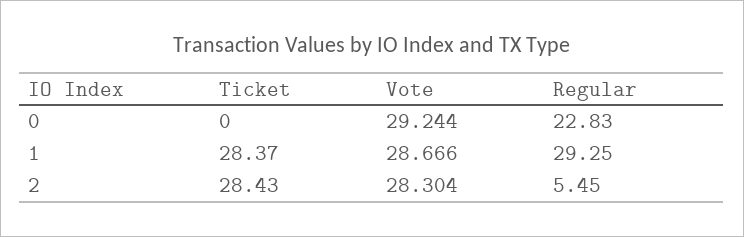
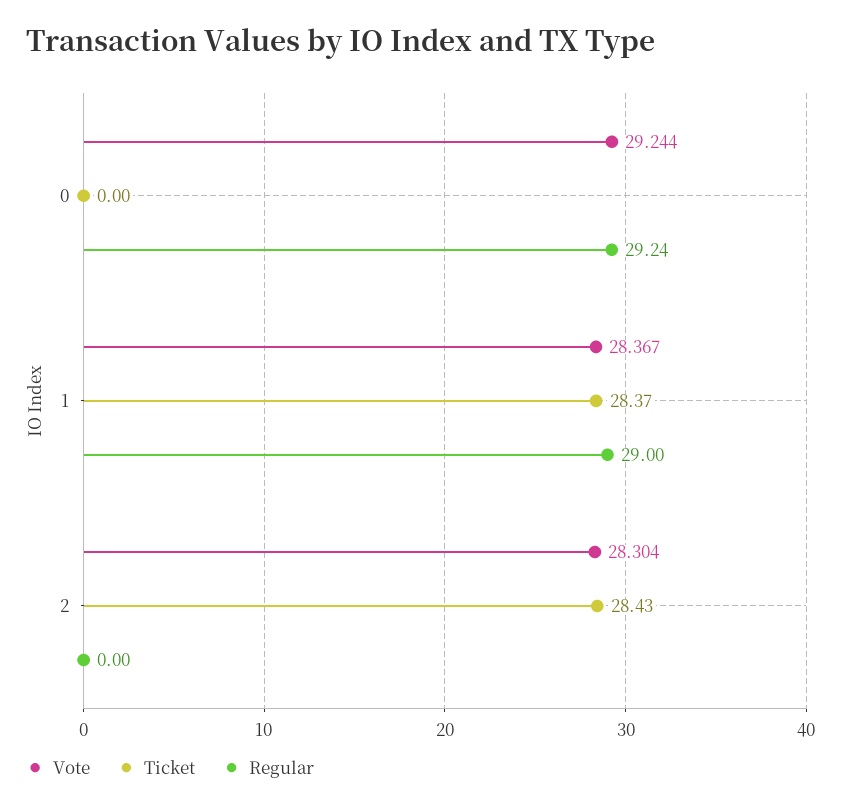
  {
    "Ticket": {
      "0": 0,
      "1": 28.37,
      "2": 28.43
    },
    "Vote": {
      "0": 29.244,
-     "1": 28.666,
+     "1": 28.367,
      "2": 28.304
    },
    "Regular": {
-     "0": 22.83,
+     "0": 29.24,
-     "1": 29.25,
+     "1": 29,
-     "2": 5.45
+     "2": 0
    }
  }

